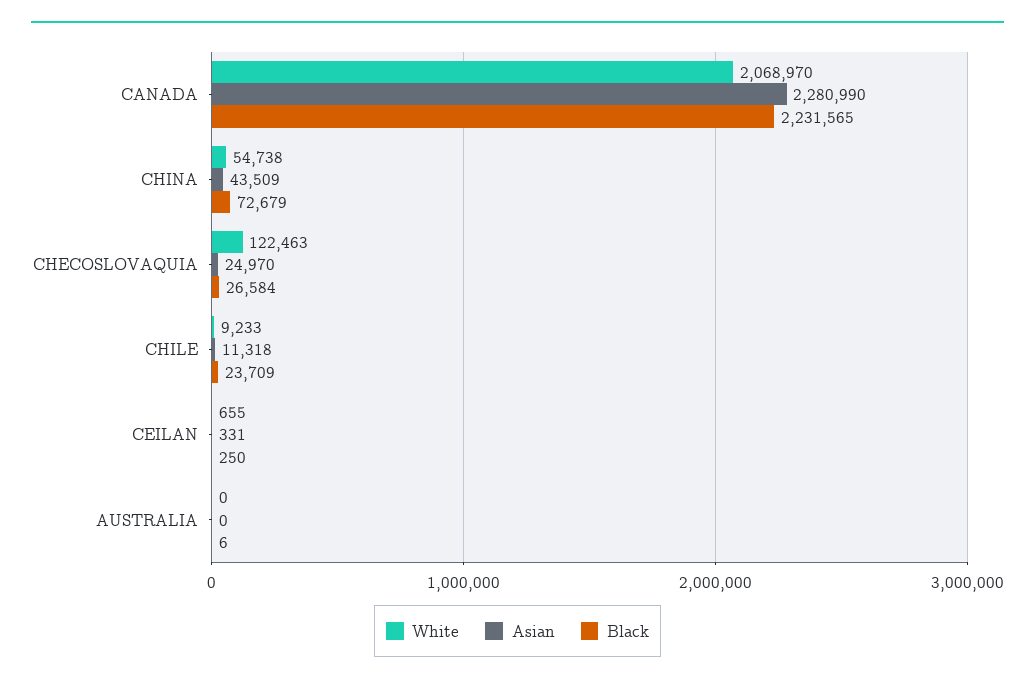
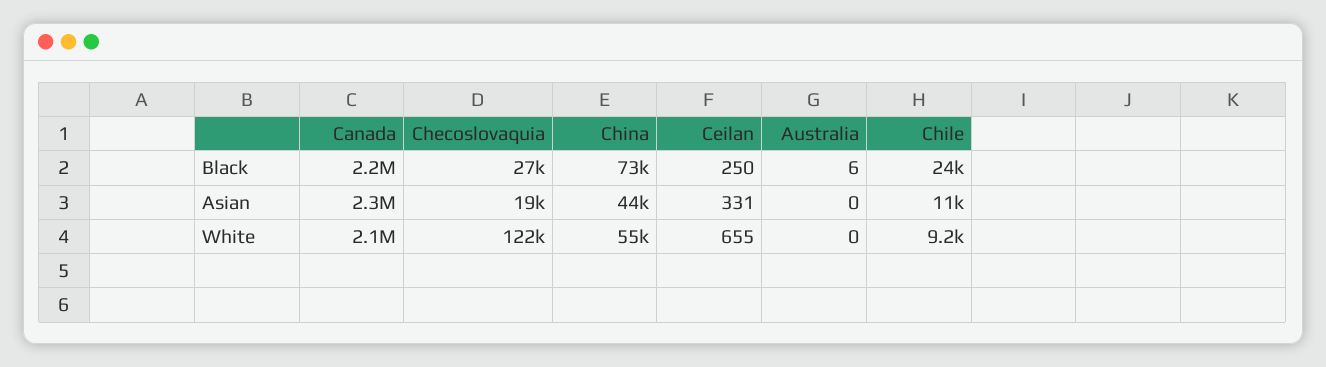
  {
    "White": {
      "CANADA": 2068970,
      "CHINA": 54738,
      "CHECOSLOVAQUIA": 122463,
      "CHILE": 9233,
      "CEILAN": 655,
      "AUSTRALIA": 0
    },
    "Asian": {
      "CANADA": 2280990,
      "CHINA": 43509,
-     "CHECOSLOVAQUIA": 24970,
+     "CHECOSLOVAQUIA": 19000,
      "CHILE": 11318,
      "CEILAN": 331,
      "AUSTRALIA": 0
    },
    "Black": {
      "CANADA": 2231565,
      "CHINA": 72679,
      "CHECOSLOVAQUIA": 26584,
      "CHILE": 23709,
      "CEILAN": 250,
      "AUSTRALIA": 6
    }
  }

